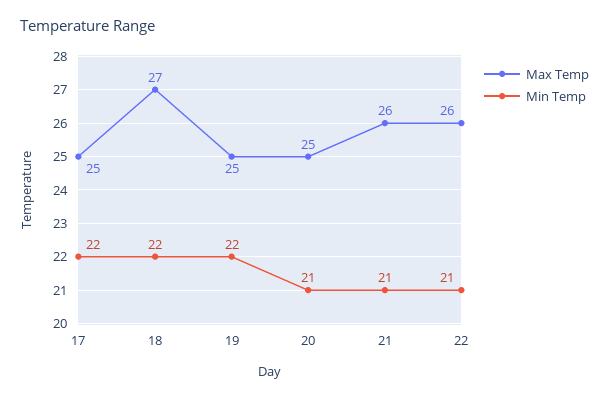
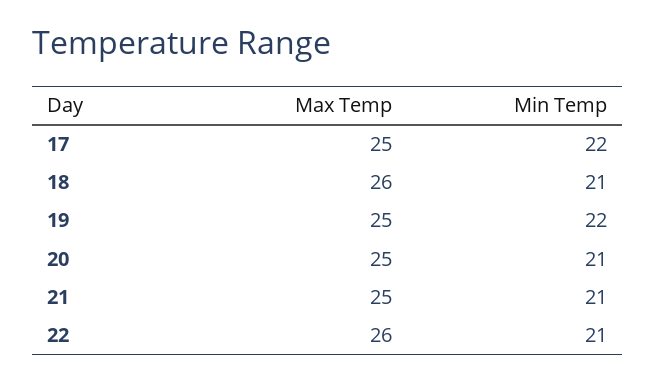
  {
    "Max Temp": {
      "17": 25,
-     "18": 27,
+     "18": 26,
      "19": 25,
      "20": 25,
-     "21": 26,
+     "21": 25,
      "22": 26
    },
    "Min Temp": {
      "17": 22,
-     "18": 22,
+     "18": 21,
      "19": 22,
      "20": 21,
      "21": 21,
      "22": 21
    }
  }

